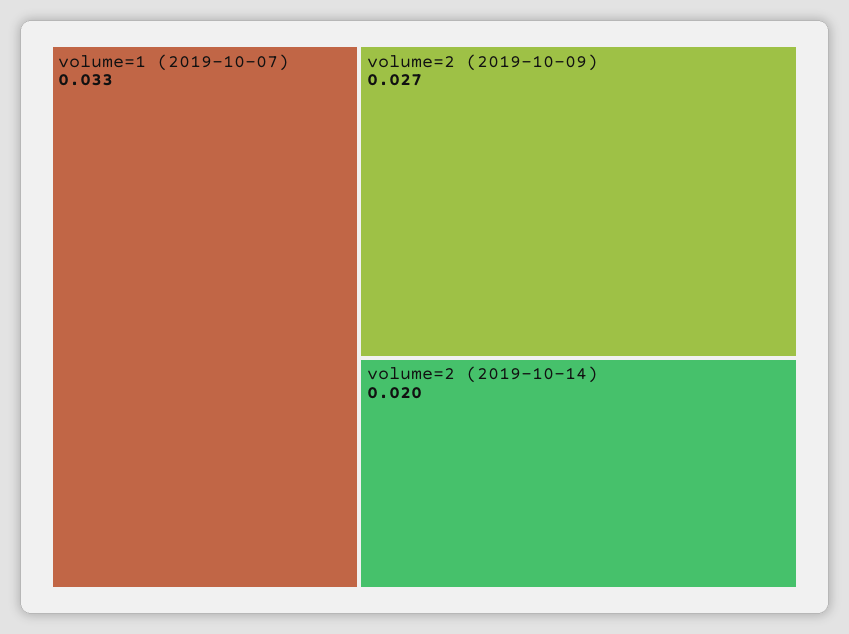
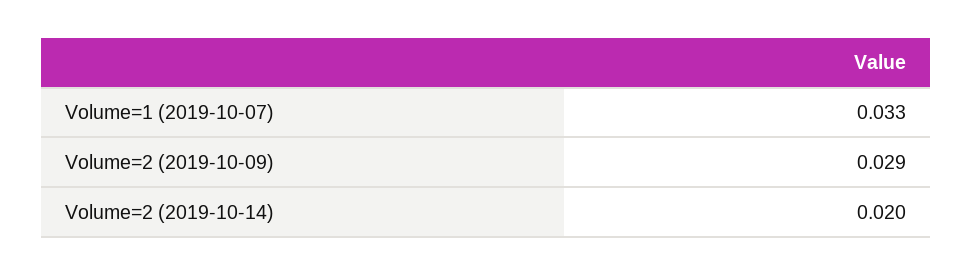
  {
    "volume=1 (2019-10-07)": 0.033,
-   "volume=2 (2019-10-09)": 0.027,
+   "volume=2 (2019-10-09)": 0.029,
    "volume=2 (2019-10-14)": 0.02
  }

